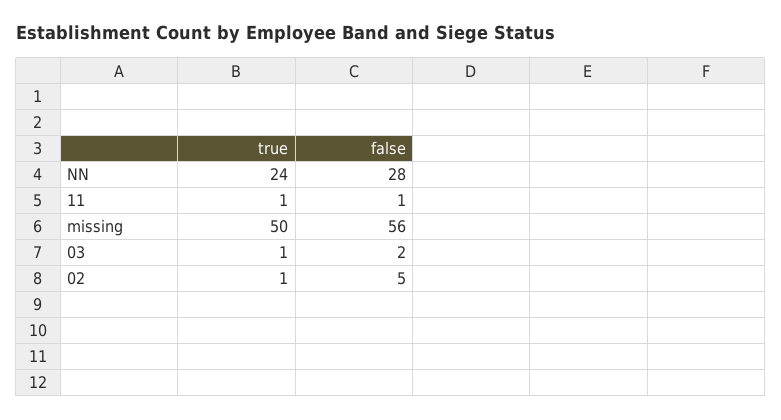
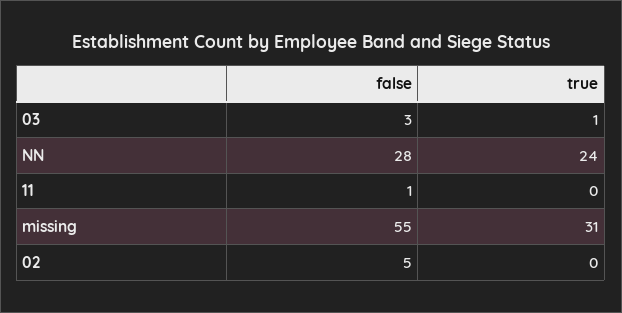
  {
    "true": {
      "NN": 24,
-     "11": 1,
+     "11": 0,
-     "missing": 50,
+     "missing": 31,
      "03": 1,
-     "02": 1
+     "02": 0
    },
    "false": {
      "NN": 28,
      "11": 1,
-     "missing": 56,
+     "missing": 55,
-     "03": 2,
+     "03": 3,
      "02": 5
    }
  }

